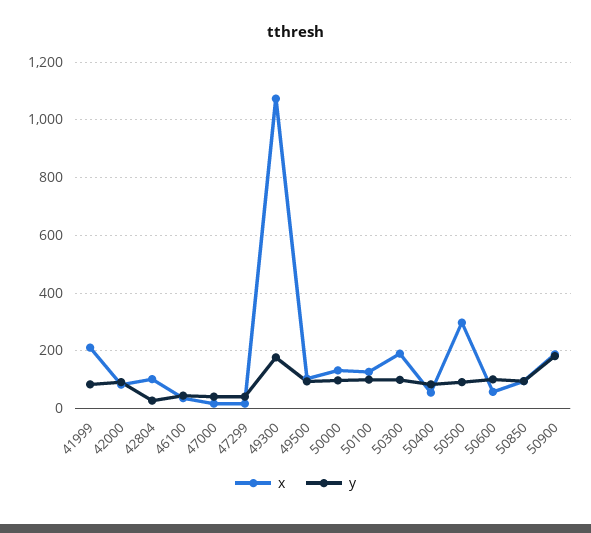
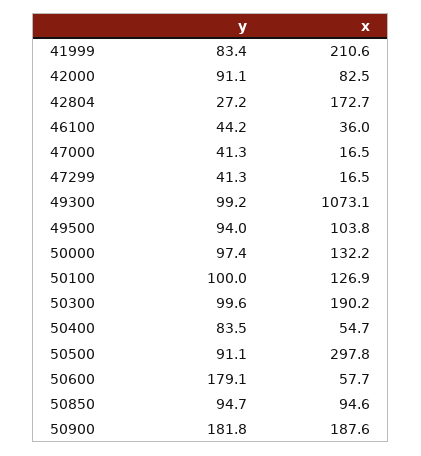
  {
    "x": {
      "41999": 210.6,
      "42000": 82.5,
-     "42804": 100,
+     "42804": 172.7,
      "46100": 36,
      "47000": 16.5,
      "47299": 16.5,
      "49300": 1073.1,
      "49500": 103.8,
      "50000": 132.2,
      "50100": 126.9,
      "50300": 190.2,
      "50400": 54.7,
      "50500": 297.8,
      "50600": 57.7,
      "50850": 94.6,
      "50900": 187.6
    },
    "y": {
      "41999": 83.4,
      "42000": 91.1,
      "42804": 27.2,
      "46100": 44.2,
      "47000": 41.3,
      "47299": 41.3,
-     "49300": 175,
+     "49300": 99.2,
      "49500": 94,
      "50000": 97.4,
      "50100": 100,
      "50300": 99.6,
      "50400": 83.5,
      "50500": 91.1,
-     "50600": 100,
+     "50600": 179.1,
      "50850": 94.7,
      "50900": 181.8
    }
  }

